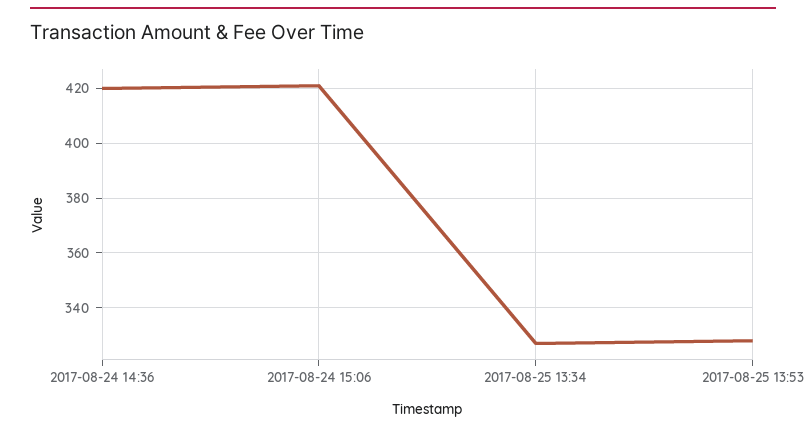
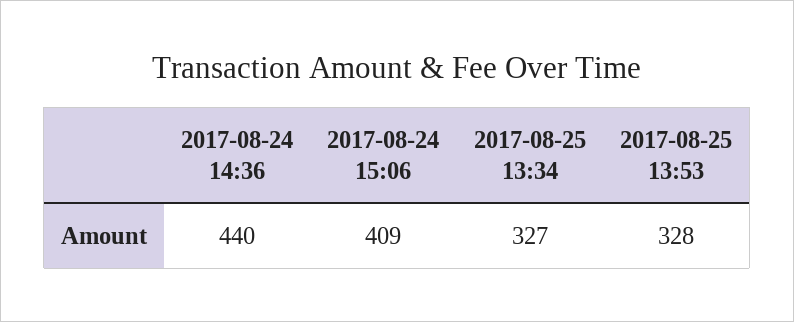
  {
-   "2017-08-24 14:36": 420,
+   "2017-08-24 14:36": 440,
-   "2017-08-24 15:06": 420,
+   "2017-08-24 15:06": 409,
    "2017-08-25 13:34": 327,
    "2017-08-25 13:53": 328
  }

